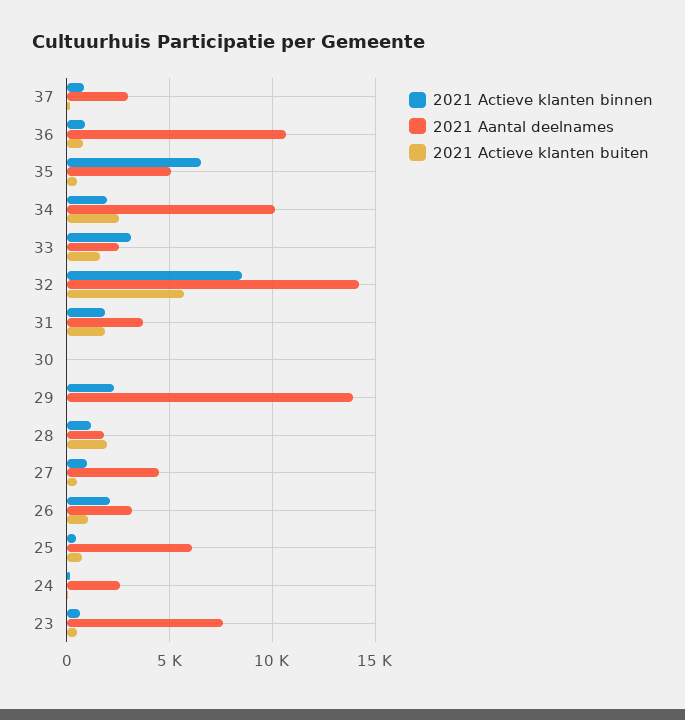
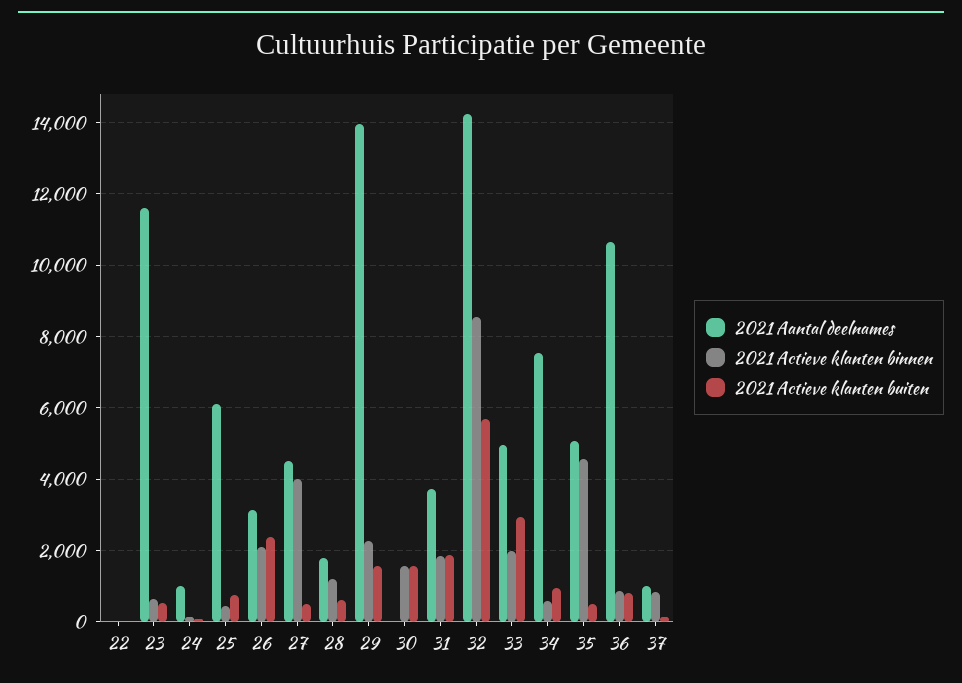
  {
    "2021 Actieve klanten binnen": {
      "37": 800,
      "36": 800,
-     "35": 6500,
+     "35": 4600,
-     "34": 2000,
+     "34": 600,
-     "33": 3000,
+     "33": 2000,
      "32": 8600,
      "31": 1800,
-     "30": 0,
+     "30": 1600,
      "29": 2200,
      "28": 1200,
-     "27": 1000,
+     "27": 4000,
      "26": 2200,
      "25": 400,
      "24": 200,
-     "23": 600
+     "23": 600,
+     "22": 0
    },
    "2021 Aantal deelnames": {
-     "37": 3000,
+     "37": 1000,
      "36": 10600,
      "35": 5000,
-     "34": 10000,
+     "34": 7600,
-     "33": 2500,
+     "33": 5000,
      "32": 14200,
      "31": 3800,
      "30": 0,
      "29": 14000,
      "28": 1800,
      "27": 4600,
      "26": 3200,
      "25": 6000,
-     "24": 2500,
+     "24": 1000,
-     "23": 7500
+     "23": 11600,
+     "22": 0
    },
    "2021 Actieve klanten buiten": {
      "37": 200,
      "36": 800,
      "35": 600,
-     "34": 2500,
+     "34": 1000,
-     "33": 1500,
+     "33": 3000,
      "32": 5600,
      "31": 1800,
-     "30": 0,
+     "30": 1600,
-     "29": 0,
+     "29": 1600,
-     "28": 2000,
+     "28": 600,
      "27": 600,
-     "26": 1000,
+     "26": 2400,
      "25": 800,
      "24": 0,
-     "23": 600
+     "23": 600,
+     "22": 0
    }
  }

